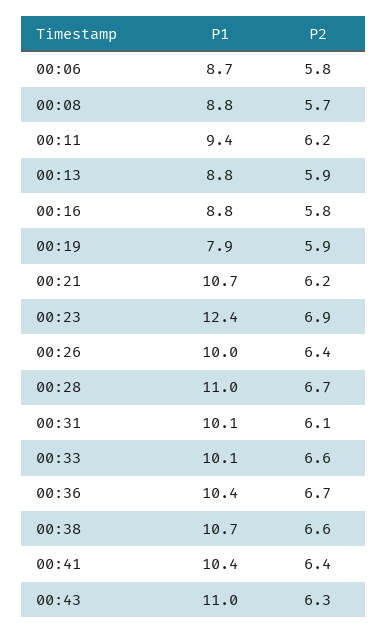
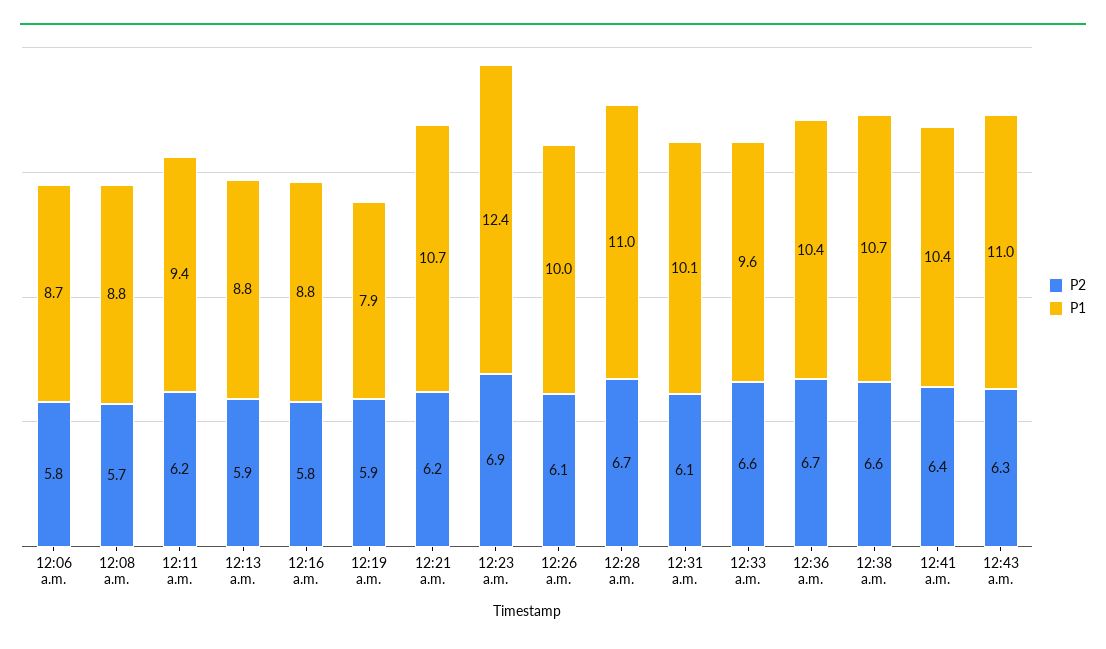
  {
    "P1": {
      "00:06": 8.7,
      "00:08": 8.8,
      "00:11": 9.4,
      "00:13": 8.8,
      "00:16": 8.8,
      "00:19": 7.9,
      "00:21": 10.7,
      "00:23": 12.4,
      "00:26": 10,
      "00:28": 11,
      "00:31": 10.1,
-     "00:33": 10.1,
+     "00:33": 9.6,
      "00:36": 10.4,
      "00:38": 10.7,
      "00:41": 10.4,
      "00:43": 11
    },
    "P2": {
      "00:06": 5.8,
      "00:08": 5.7,
      "00:11": 6.2,
      "00:13": 5.9,
      "00:16": 5.8,
      "00:19": 5.9,
      "00:21": 6.2,
      "00:23": 6.9,
-     "00:26": 6.4,
+     "00:26": 6.1,
      "00:28": 6.7,
      "00:31": 6.1,
      "00:33": 6.6,
      "00:36": 6.7,
      "00:38": 6.6,
      "00:41": 6.4,
      "00:43": 6.3
    }
  }

